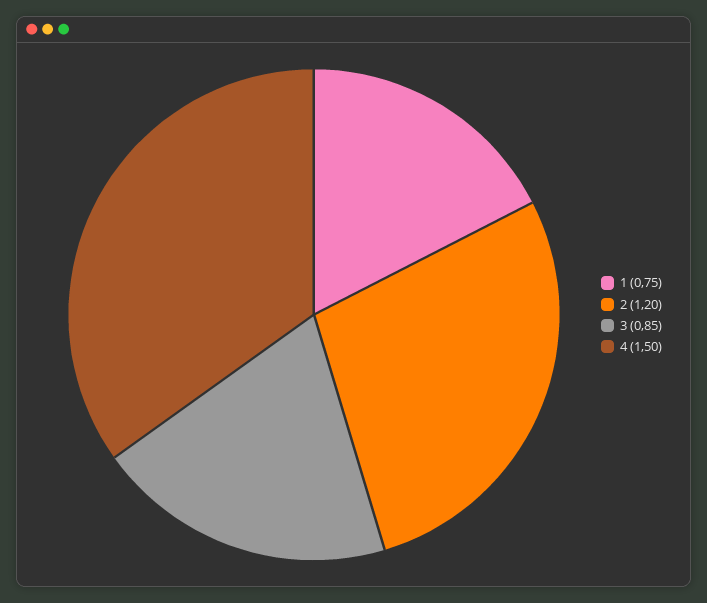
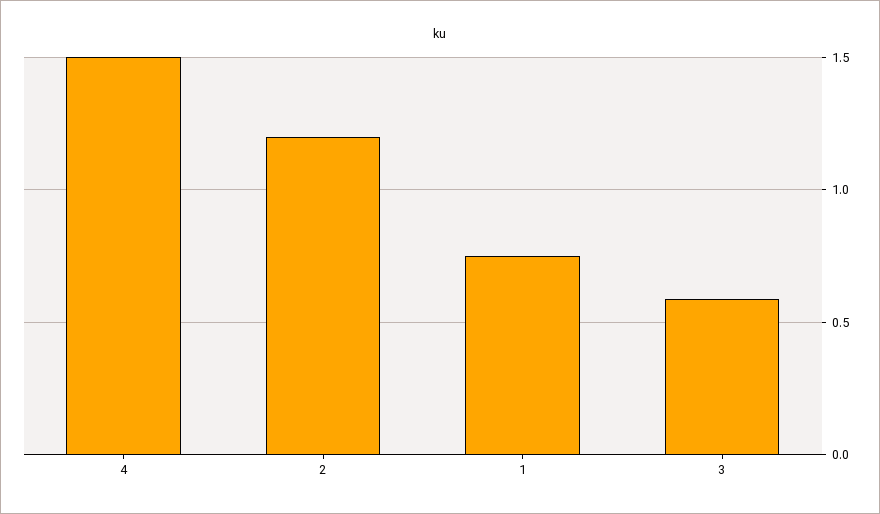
  {
    "1": 0.75,
    "2": 1.2,
-   "3": 0.85,
+   "3": 0.6,
    "4": 1.5
  }

